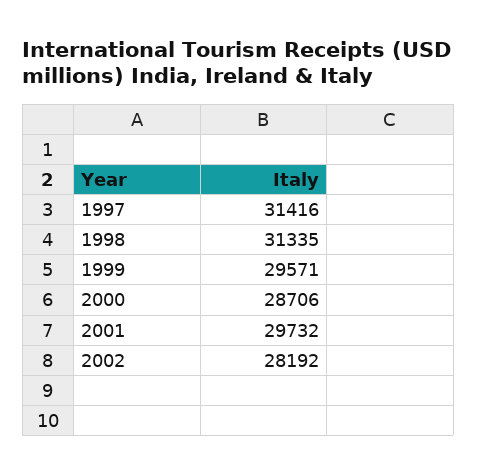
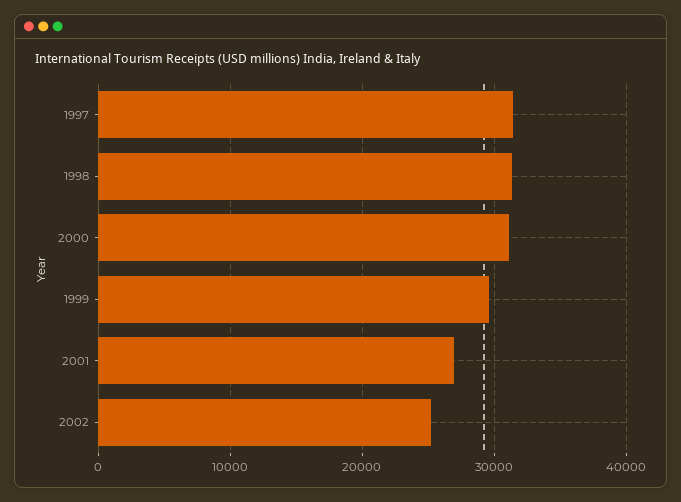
  {
    "1997": 31416,
    "1998": 31335,
    "1999": 29571,
-   "2000": 28706,
+   "2000": 31000,
-   "2001": 29732,
+   "2001": 27000,
-   "2002": 28192
+   "2002": 25000
  }

